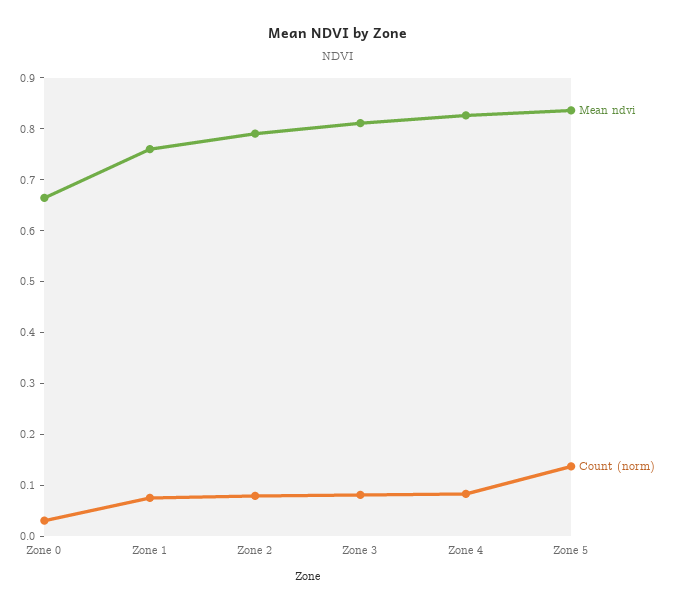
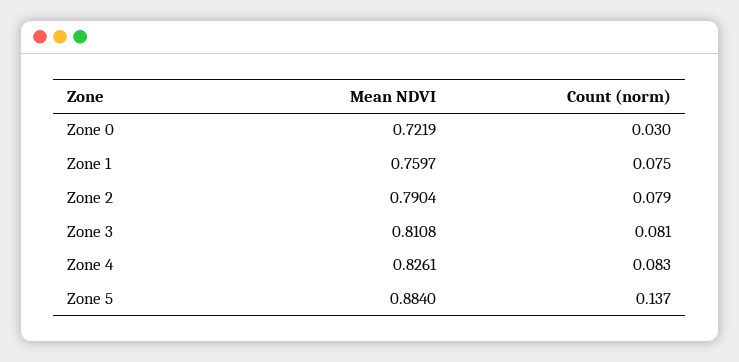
  {
    "Mean ndvi": {
-     "Zone 0": 0.66,
+     "Zone 0": 0.7219,
      "Zone 1": 0.7597,
      "Zone 2": 0.7904,
      "Zone 3": 0.8108,
      "Zone 4": 0.8261,
-     "Zone 5": 0.84
+     "Zone 5": 0.884
    },
    "Count (norm)": {
      "Zone 0": 0.03,
      "Zone 1": 0.075,
      "Zone 2": 0.079,
      "Zone 3": 0.081,
      "Zone 4": 0.083,
      "Zone 5": 0.137
    }
  }

